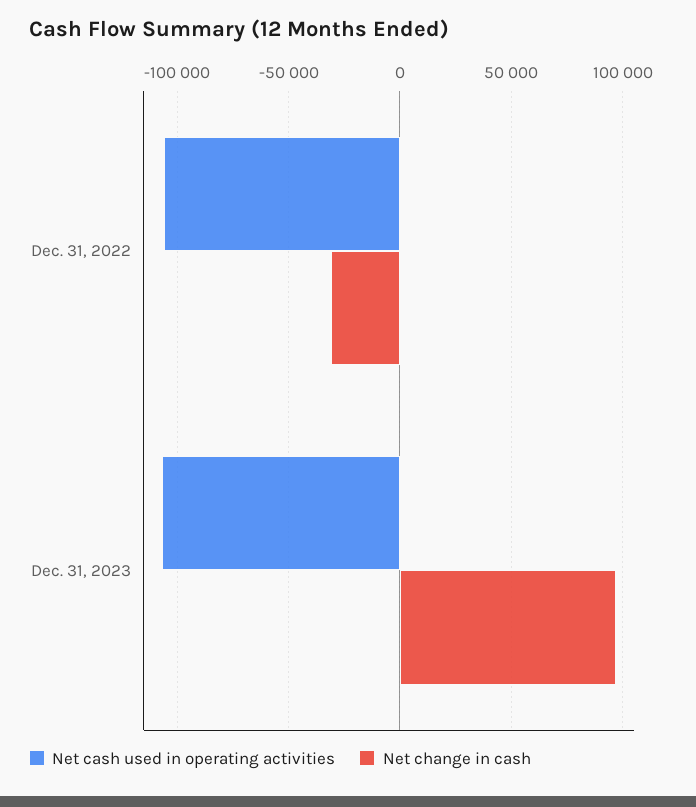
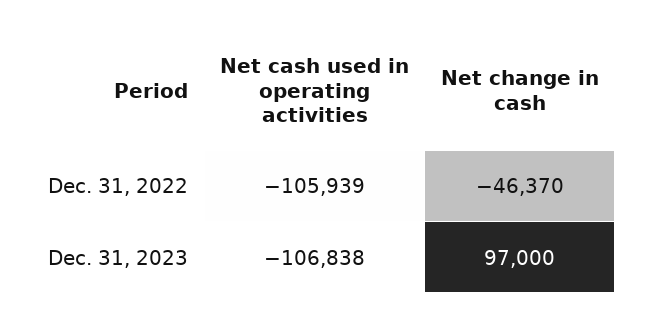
  {
    "Net cash used in operating activities": {
      "Dec. 31, 2022": -105939,
      "Dec. 31, 2023": -106838
    },
    "Net change in cash": {
-     "Dec. 31, 2022": -30000,
+     "Dec. 31, 2022": -46370,
      "Dec. 31, 2023": 97000
    }
  }

